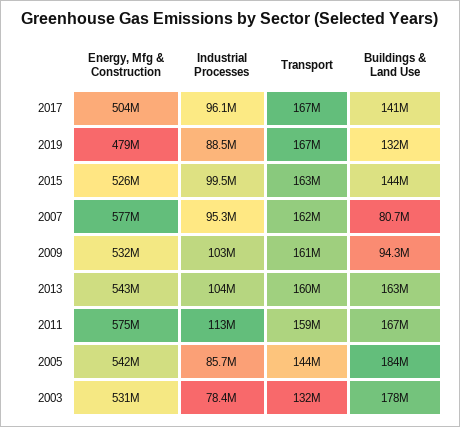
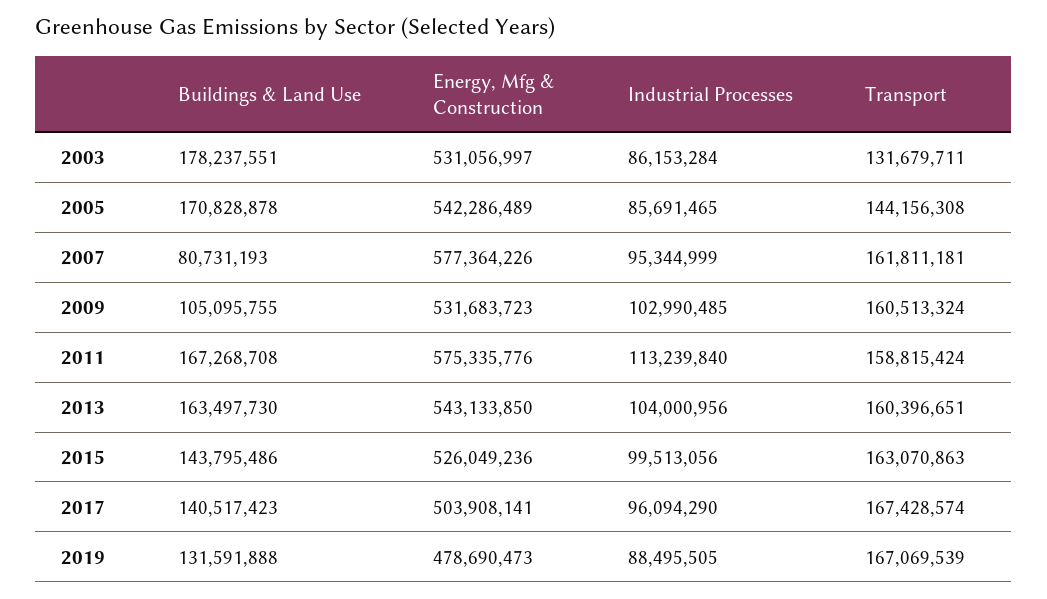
  {
    "Energy, Mfg & Construction": {
      "2017": 503908141,
      "2019": 478690473,
      "2015": 526049236,
      "2007": 577364226,
      "2009": 531683723,
      "2013": 543133850,
      "2011": 575335776,
      "2005": 542286489,
      "2003": 531056997
    },
    "Industrial Processes": {
      "2017": 96094290,
      "2019": 88495505,
      "2015": 99513056,
      "2007": 95344999,
      "2009": 102990485,
      "2013": 104000956,
      "2011": 113239840,
      "2005": 85691465,
-     "2003": 78400000
+     "2003": 86153284
    },
    "Transport": {
      "2017": 167428574,
      "2019": 167069539,
      "2015": 163070863,
      "2007": 161811181,
      "2009": 160513324,
      "2013": 160396651,
      "2011": 158815424,
      "2005": 144156308,
      "2003": 131679711
    },
    "Buildings & Land Use": {
      "2017": 140517423,
      "2019": 131591888,
      "2015": 143795486,
      "2007": 80731193,
-     "2009": 94300000,
+     "2009": 105095755,
      "2013": 163497730,
      "2011": 167268708,
-     "2005": 184000000,
+     "2005": 170828878,
      "2003": 178237551
    }
  }

